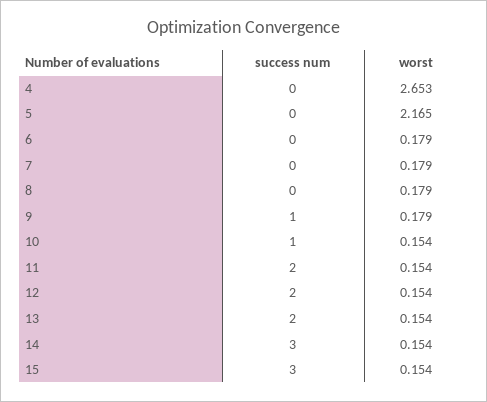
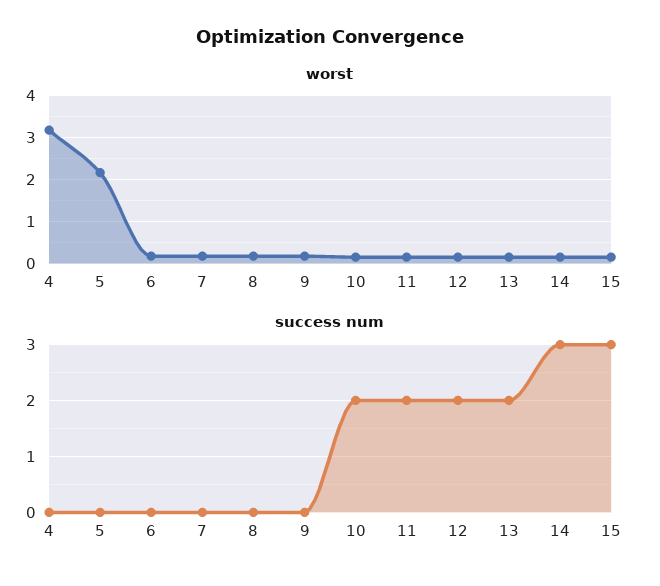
  {
    "success num": {
      "4": 0,
      "5": 0,
      "6": 0,
      "7": 0,
      "8": 0,
-     "9": 1,
+     "9": 0,
-     "10": 1,
+     "10": 2,
      "11": 2,
      "12": 2,
      "13": 2,
      "14": 3,
      "15": 3
    },
    "worst": {
-     "4": 2.653,
+     "4": 3.2,
      "5": 2.165,
      "6": 0.179,
      "7": 0.179,
      "8": 0.179,
      "9": 0.179,
      "10": 0.154,
      "11": 0.154,
      "12": 0.154,
      "13": 0.154,
      "14": 0.154,
      "15": 0.154
    }
  }

